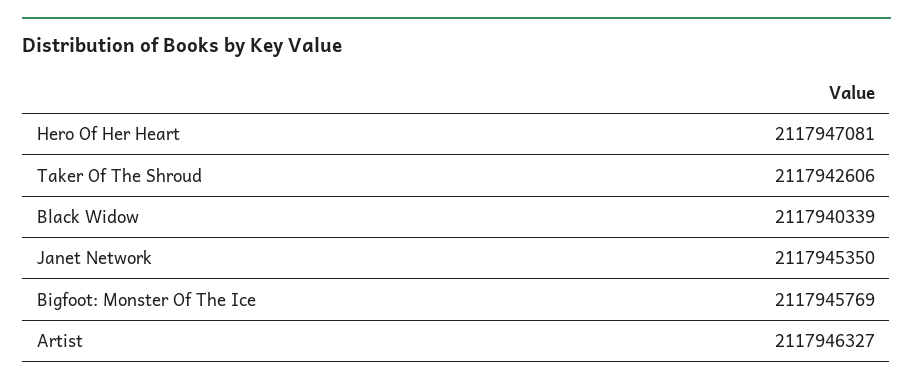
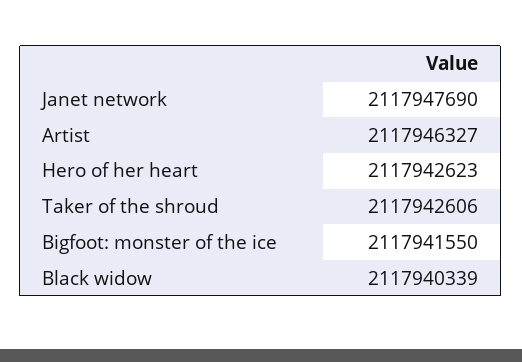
  {
-   "Hero Of Her Heart": 2117947081,
+   "Hero Of Her Heart": 2117942623,
    "Taker Of The Shroud": 2117942606,
    "Black Widow": 2117940339,
-   "Janet Network": 2117945350,
+   "Janet Network": 2117947690,
-   "Bigfoot: Monster Of The Ice": 2117945769,
+   "Bigfoot: Monster Of The Ice": 2117941550,
    "Artist": 2117946327
  }

